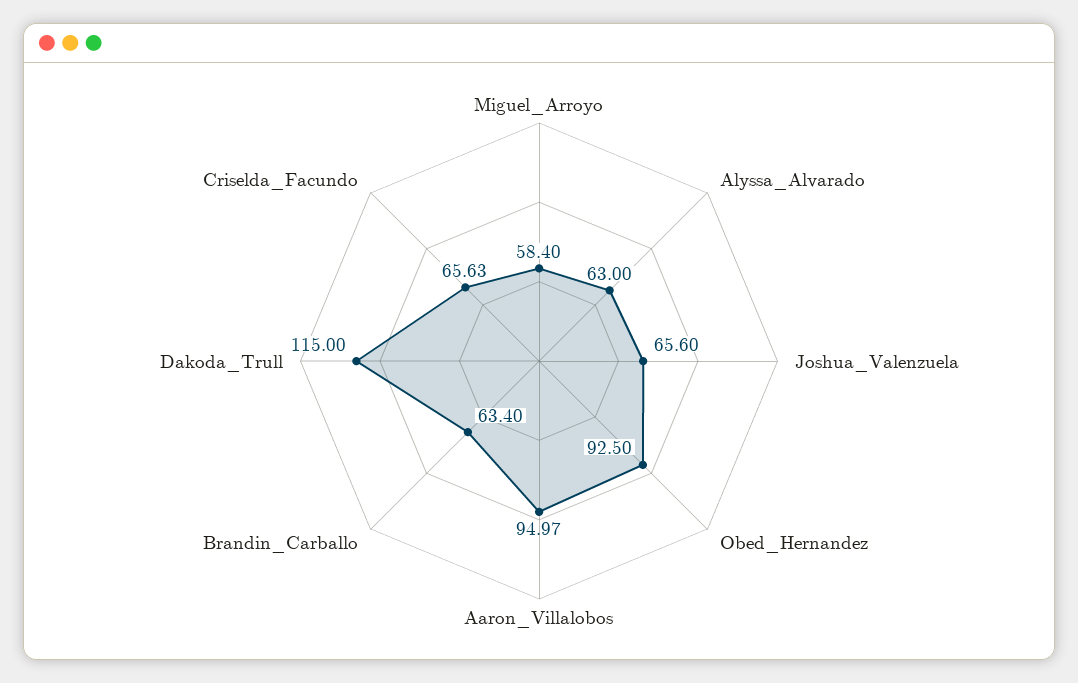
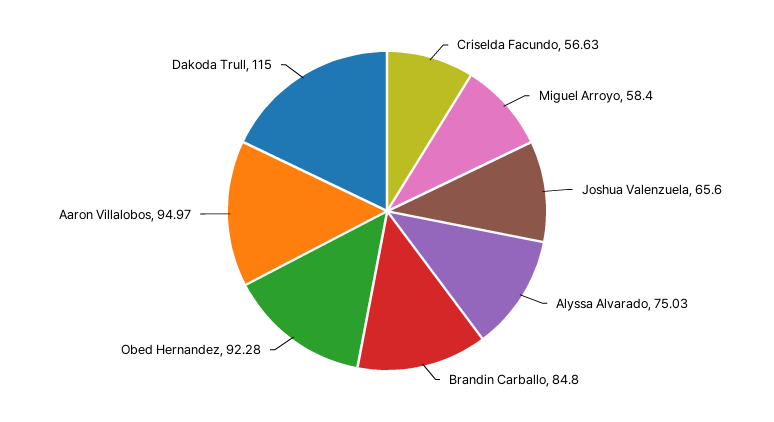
  {
    "Miguel_Arroyo": 58.4,
-   "Alyssa_Alvarado": 63,
+   "Alyssa_Alvarado": 75.03,
    "Joshua_Valenzuela": 65.6,
-   "Obed_Hernandez": 92.5,
+   "Obed_Hernandez": 92.28,
    "Aaron_Villalobos": 94.97,
-   "Brandin_Carballo": 63.4,
+   "Brandin_Carballo": 84.8,
    "Dakoda_Trull": 115,
-   "Criselda_Facundo": 65.63
+   "Criselda_Facundo": 56.63
  }

